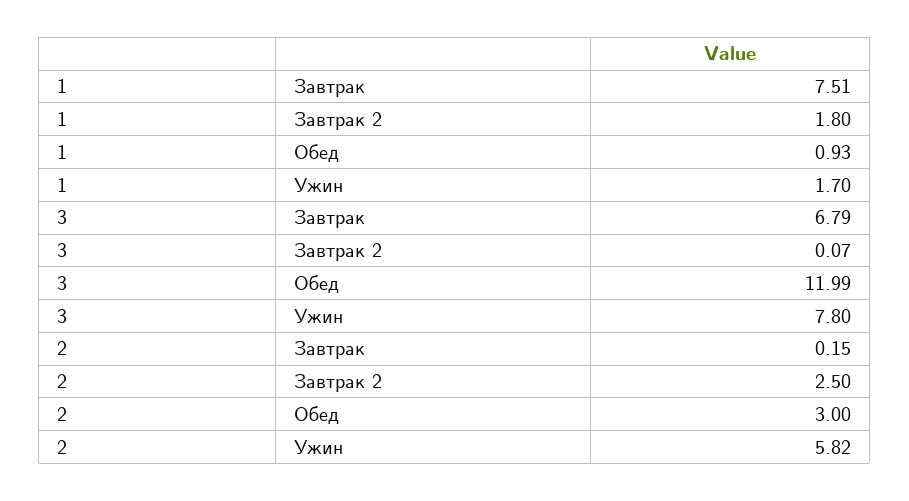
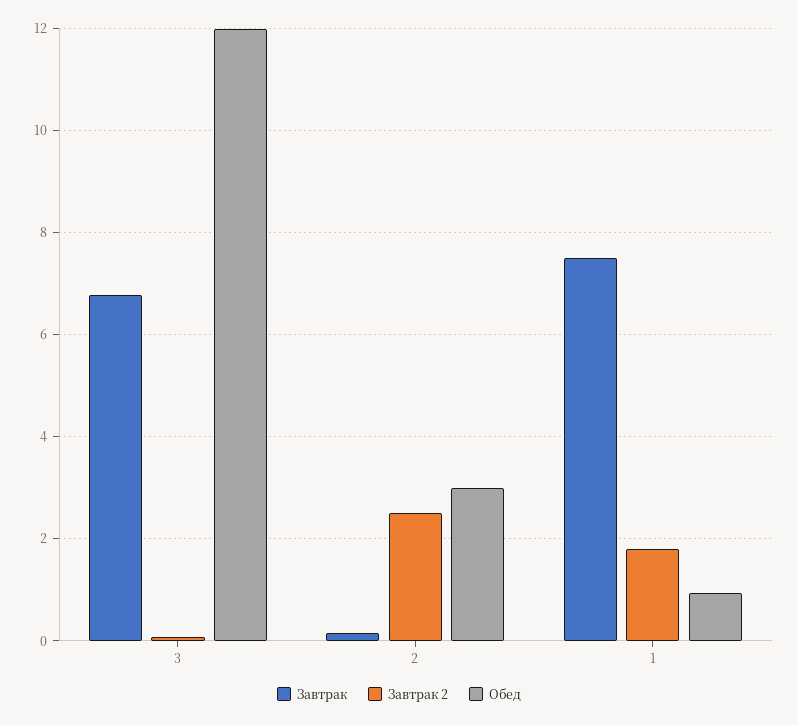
  {
    "Завтрак": {
      "1": 7.51,
      "3": 6.79,
      "2": 0.15
    },
    "Завтрак 2": {
      "1": 1.8,
      "3": 0.07,
      "2": 2.5
    },
    "Обед": {
      "1": 0.93,
      "3": 11.99,
      "2": 3
-   },
+   }
-   "Ужин": {
-     "1": 1.7,
-     "3": 7.8,
-     "2": 5.82
-   }
  }

